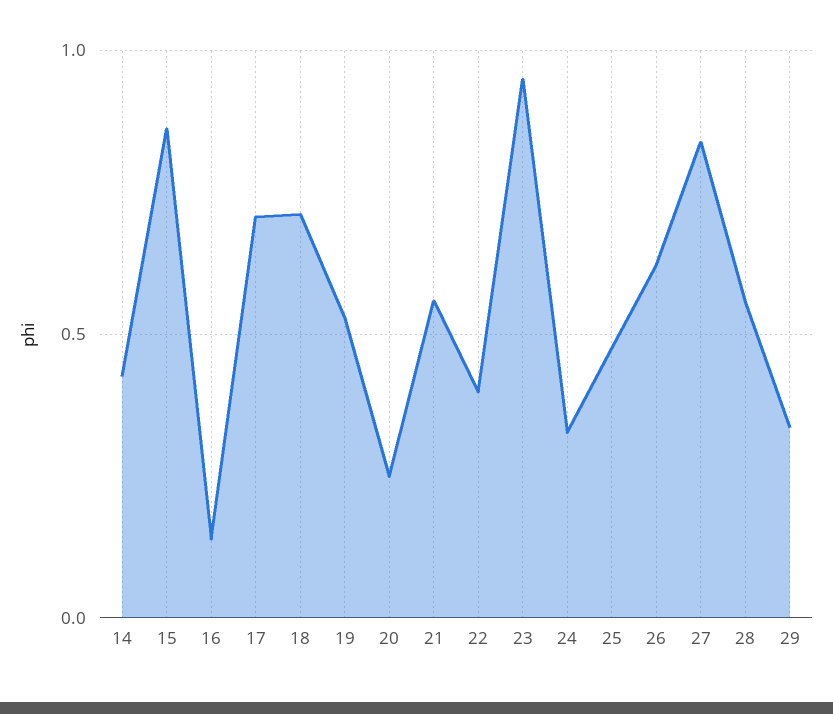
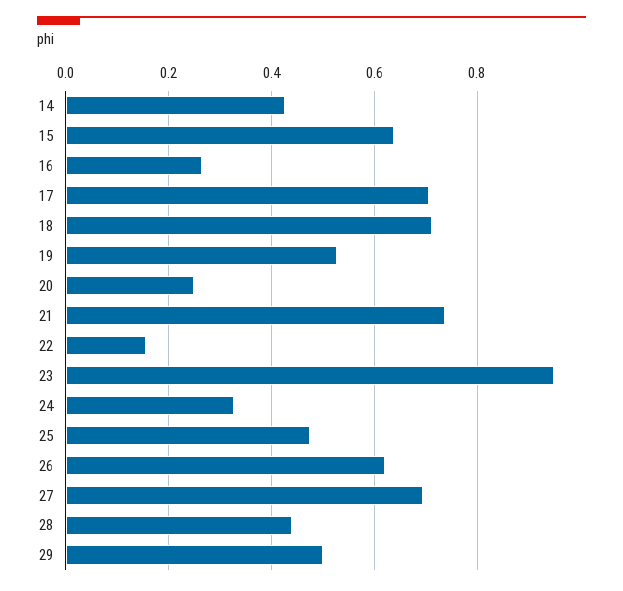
  {
    "14": 0.42,
-   "15": 0.85,
+   "15": 0.64,
-   "16": 0.15,
+   "16": 0.26,
    "17": 0.7,
    "18": 0.72,
    "19": 0.52,
    "20": 0.24,
-   "21": 0.55,
+   "21": 0.74,
-   "22": 0.4,
+   "22": 0.16,
    "23": 0.94,
    "24": 0.32,
    "25": 0.48,
    "26": 0.62,
-   "27": 0.85,
+   "27": 0.7,
-   "28": 0.55,
+   "28": 0.44,
-   "29": 0.35
+   "29": 0.5
  }

